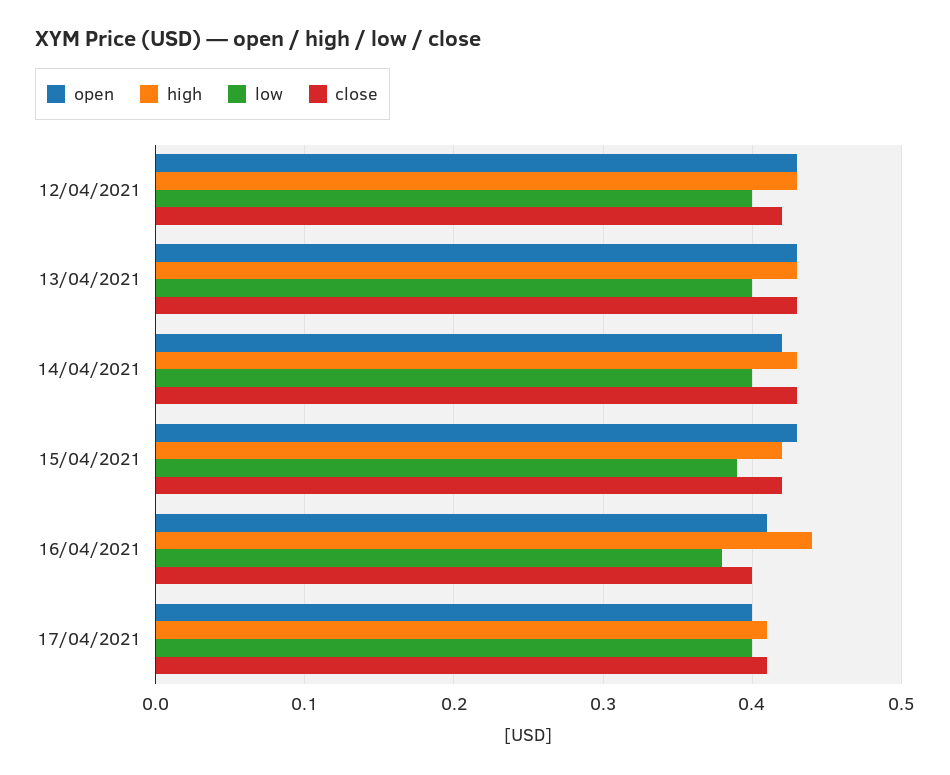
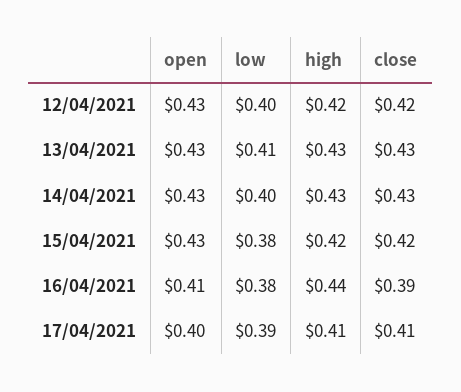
  {
    "open": {
      "12/04/2021": 0.43,
      "13/04/2021": 0.43,
-     "14/04/2021": 0.42,
+     "14/04/2021": 0.43,
      "15/04/2021": 0.43,
      "16/04/2021": 0.41,
      "17/04/2021": 0.4
    },
    "high": {
-     "12/04/2021": 0.43,
+     "12/04/2021": 0.42,
      "13/04/2021": 0.43,
      "14/04/2021": 0.43,
      "15/04/2021": 0.42,
      "16/04/2021": 0.44,
      "17/04/2021": 0.41
    },
    "low": {
      "12/04/2021": 0.4,
-     "13/04/2021": 0.4,
+     "13/04/2021": 0.41,
      "14/04/2021": 0.4,
-     "15/04/2021": 0.39,
+     "15/04/2021": 0.38,
      "16/04/2021": 0.38,
-     "17/04/2021": 0.4
+     "17/04/2021": 0.39
    },
    "close": {
      "12/04/2021": 0.42,
      "13/04/2021": 0.43,
      "14/04/2021": 0.43,
      "15/04/2021": 0.42,
-     "16/04/2021": 0.4,
+     "16/04/2021": 0.39,
      "17/04/2021": 0.41
    }
  }

